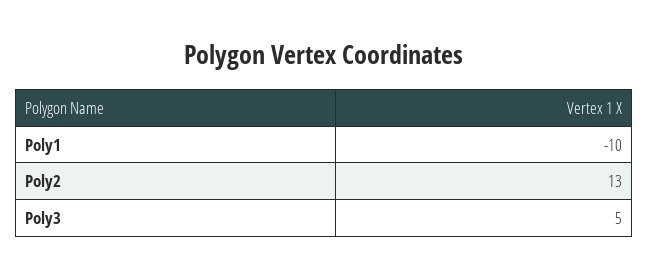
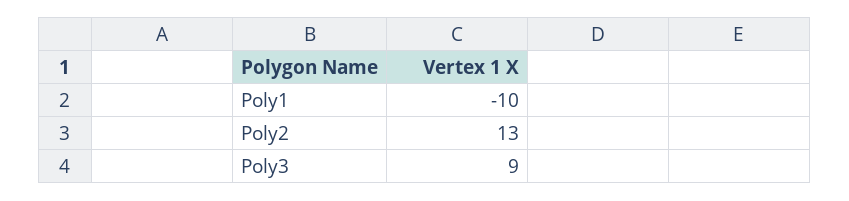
  {
    "Poly1": -10,
    "Poly2": 13,
-   "Poly3": 5
+   "Poly3": 9
  }

